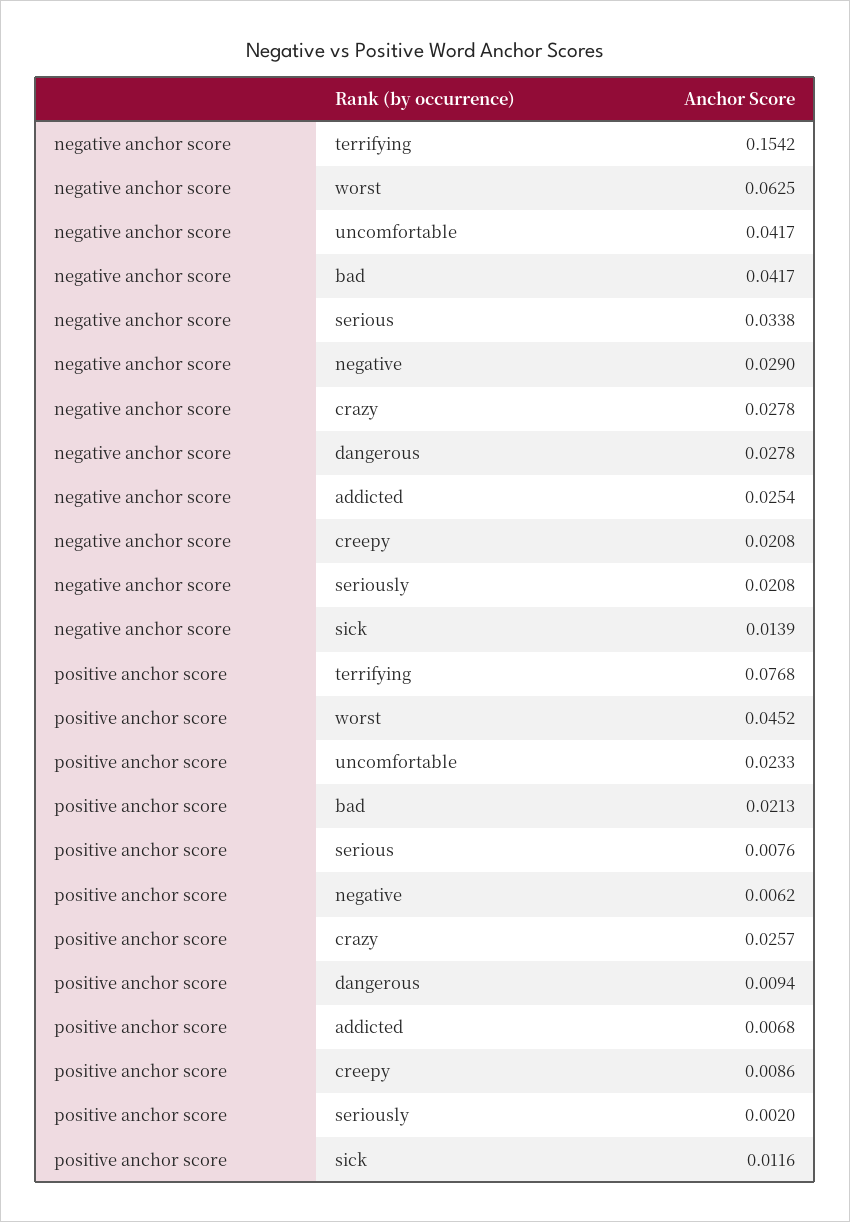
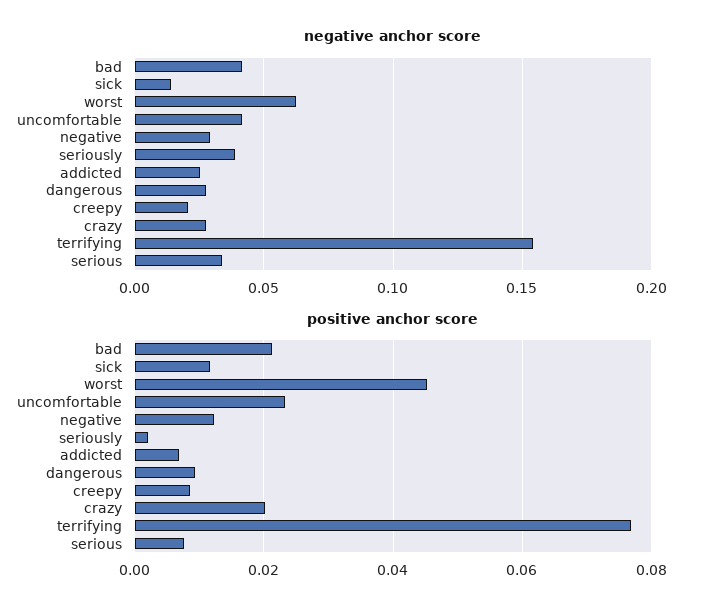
  {
    "negative anchor score": {
      "terrifying": 0.1542,
      "worst": 0.0625,
      "uncomfortable": 0.0417,
      "bad": 0.0417,
      "serious": 0.0338,
      "negative": 0.029,
      "crazy": 0.0278,
      "dangerous": 0.0278,
      "addicted": 0.0254,
      "creepy": 0.0208,
-     "seriously": 0.0208,
+     "seriously": 0.04,
      "sick": 0.0139
    },
    "positive anchor score": {
      "terrifying": 0.0768,
      "worst": 0.0452,
      "uncomfortable": 0.0233,
      "bad": 0.0213,
      "serious": 0.0076,
-     "negative": 0.0062,
+     "negative": 0.012,
-     "crazy": 0.0257,
+     "crazy": 0.02,
      "dangerous": 0.0094,
      "addicted": 0.0068,
      "creepy": 0.0086,
      "seriously": 0.002,
      "sick": 0.0116
    }
  }

